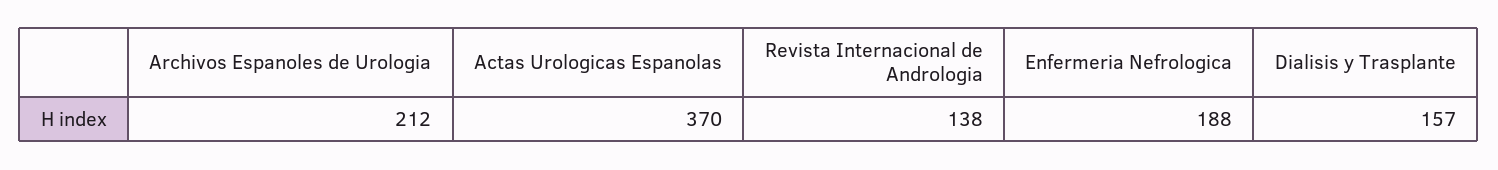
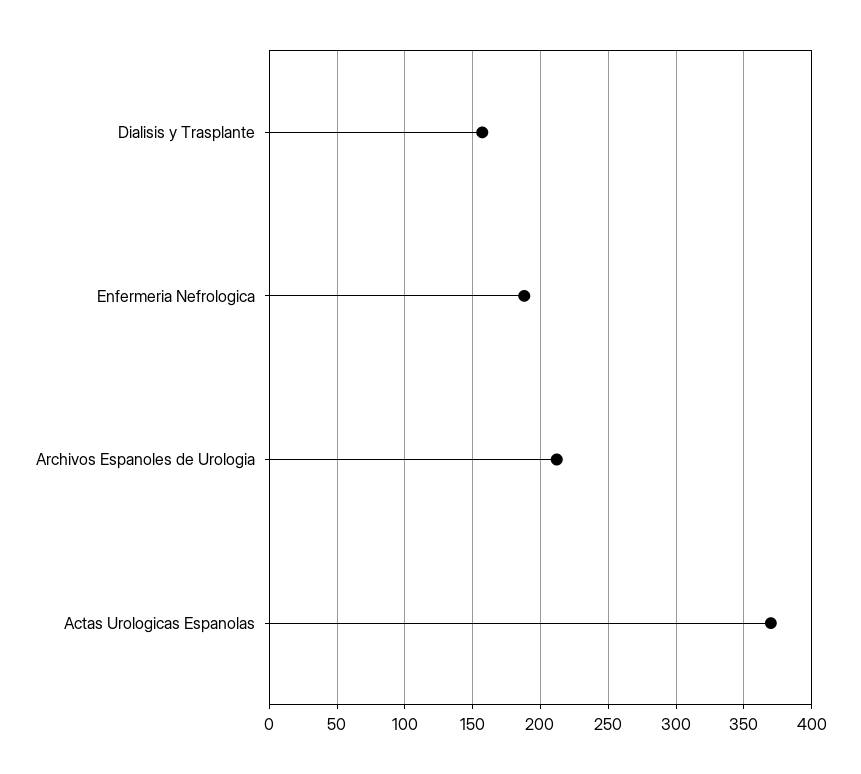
  {
    "Archivos Espanoles de Urologia": 212,
    "Actas Urologicas Espanolas": 370,
-   "Revista Internacional de Andrologia": 138,
    "Enfermeria Nefrologica": 188,
    "Dialisis y Trasplante": 157
  }

